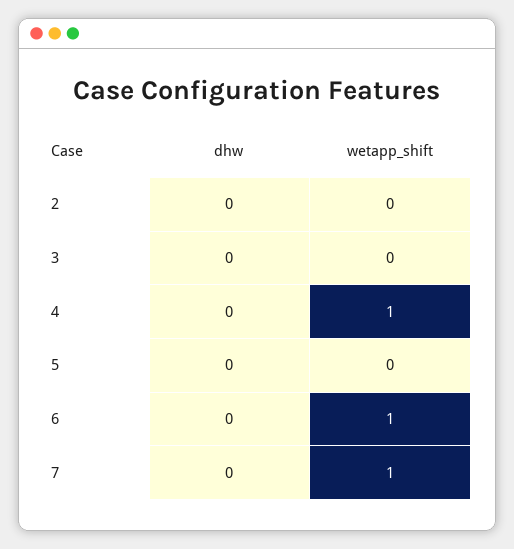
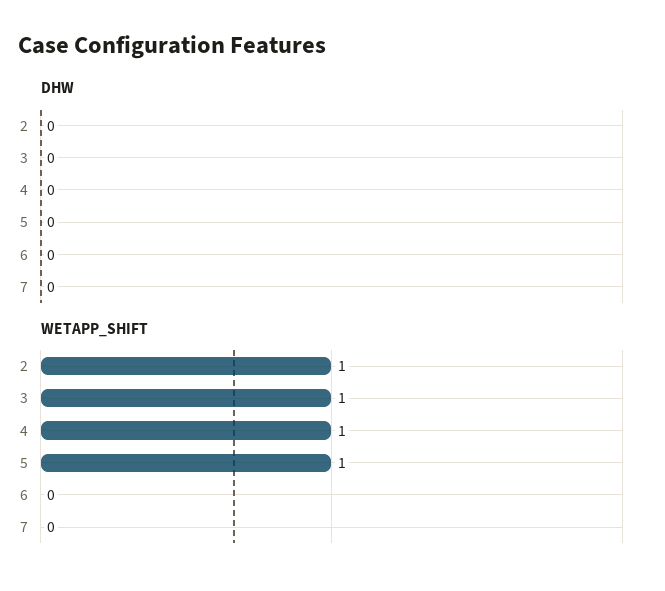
  {
    "dhw": {
      "2": 0,
      "3": 0,
      "4": 0,
      "5": 0,
      "6": 0,
      "7": 0
    },
    "wetapp_shift": {
-     "2": 0,
+     "2": 1,
-     "3": 0,
+     "3": 1,
      "4": 1,
-     "5": 0,
+     "5": 1,
-     "6": 1,
+     "6": 0,
-     "7": 1
+     "7": 0
    }
  }

